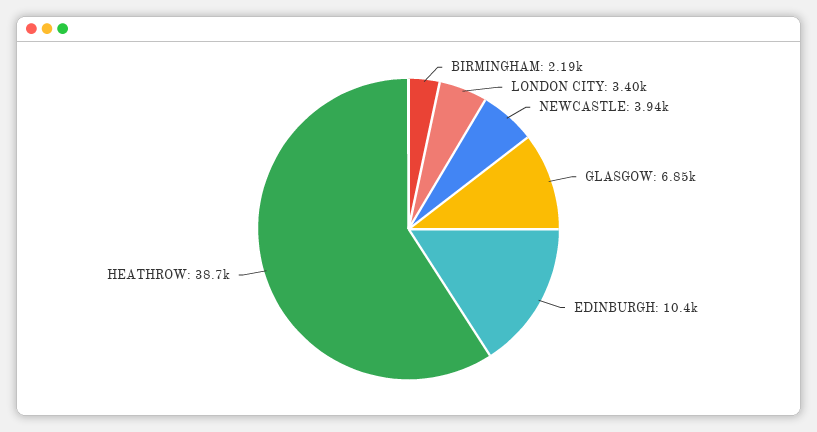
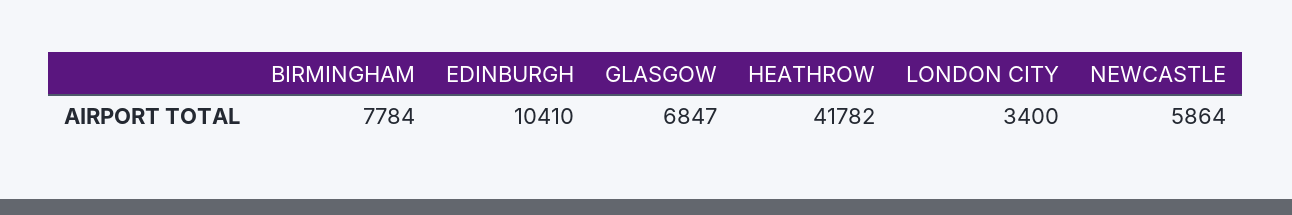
  {
-   "BIRMINGHAM": 2190,
+   "BIRMINGHAM": 7784,
    "LONDON CITY": 3400,
-   "NEWCASTLE": 3940,
+   "NEWCASTLE": 5864,
    "GLASGOW": 6847,
    "EDINBURGH": 10410,
-   "HEATHROW": 38700
+   "HEATHROW": 41782
  }

